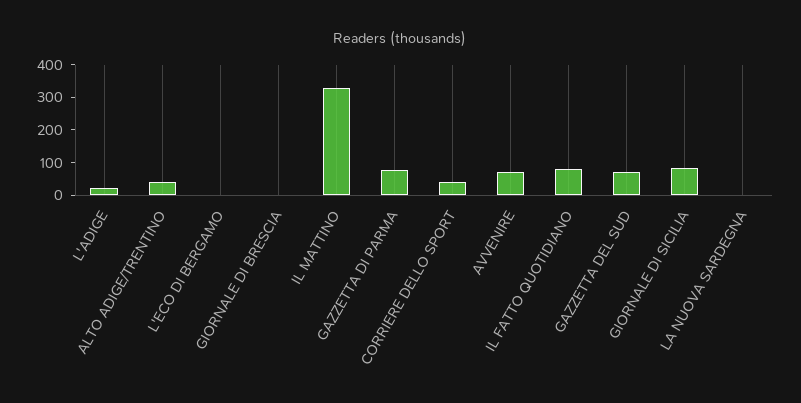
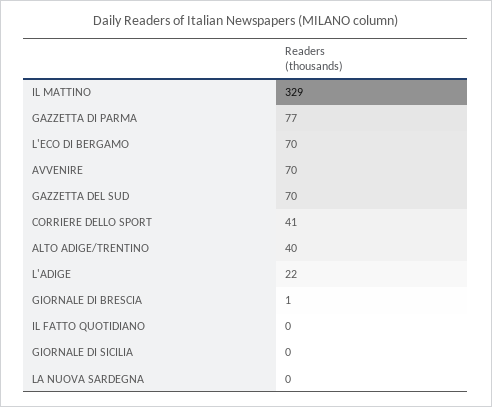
  {
    "L'ADIGE": 22,
    "ALTO ADIGE/TRENTINO": 40,
-   "L'ECO DI BERGAMO": 0,
+   "L'ECO DI BERGAMO": 70,
    "GIORNALE DI BRESCIA": 1,
    "IL MATTINO": 329,
    "GAZZETTA DI PARMA": 77,
    "CORRIERE DELLO SPORT": 41,
    "AVVENIRE": 70,
-   "IL FATTO QUOTIDIANO": 75,
+   "IL FATTO QUOTIDIANO": 0,
    "GAZZETTA DEL SUD": 70,
-   "GIORNALE DI SICILIA": 75,
+   "GIORNALE DI SICILIA": 0,
    "LA NUOVA SARDEGNA": 0
  }

